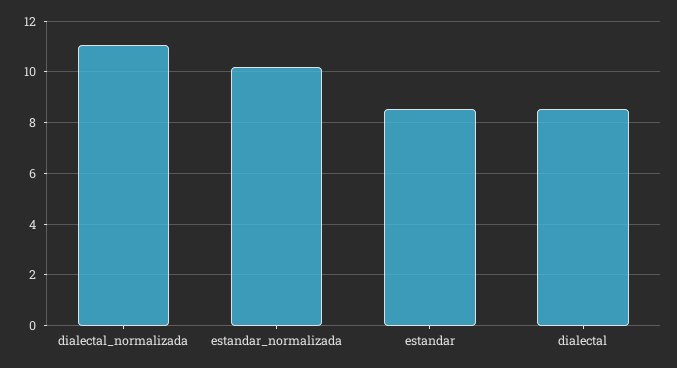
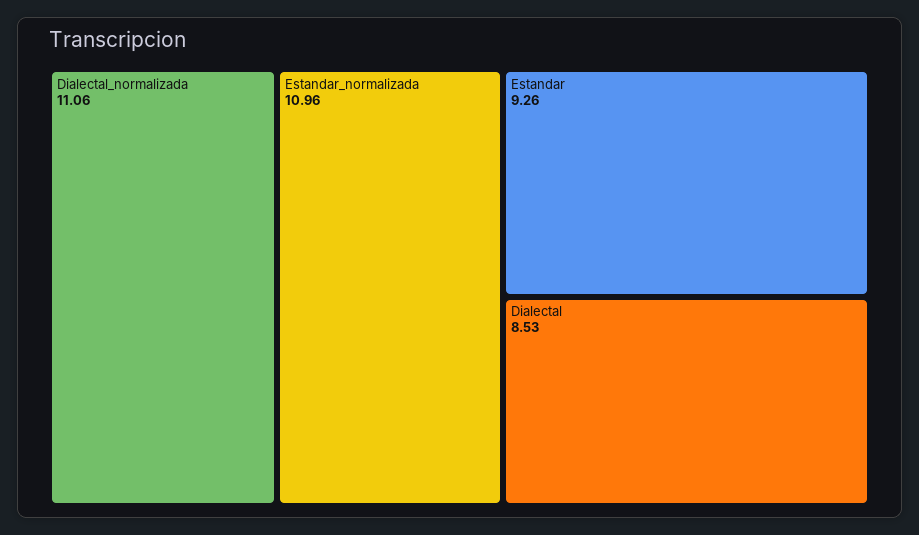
  {
    "dialectal_normalizada": 11.06,
-   "estandar_normalizada": 10.25,
+   "estandar_normalizada": 10.96,
-   "estandar": 8.5,
+   "estandar": 9.26,
    "dialectal": 8.53
  }

